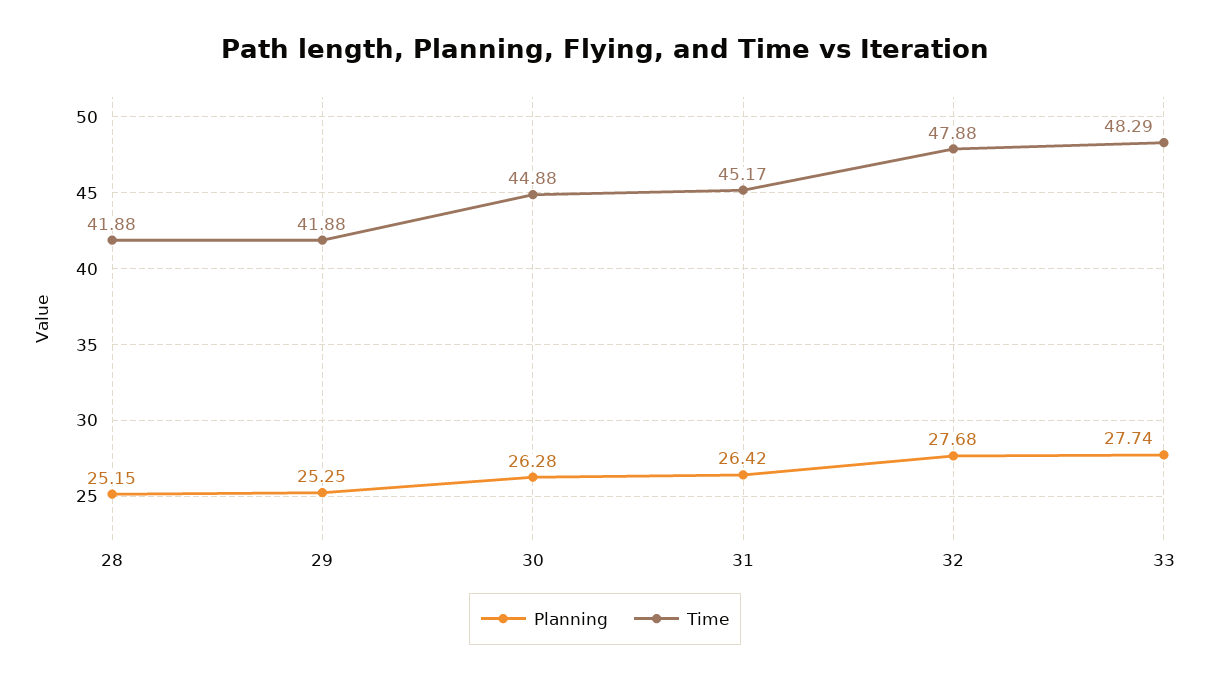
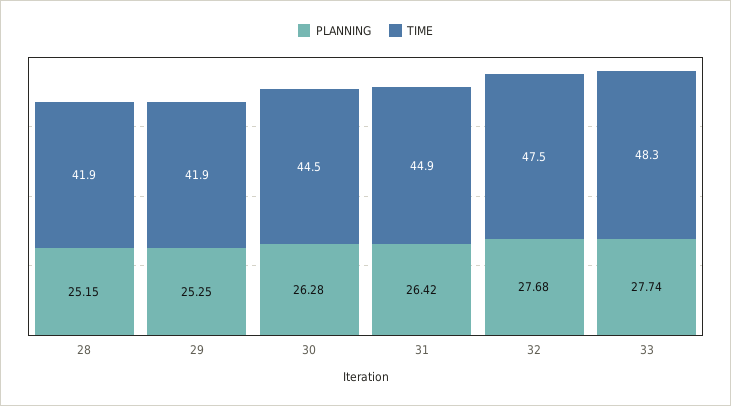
  {
    "Planning": {
      "28": 25.15,
      "29": 25.25,
      "30": 26.28,
      "31": 26.42,
      "32": 27.68,
      "33": 27.74
    },
    "Time": {
      "28": 41.88,
      "29": 41.88,
-     "30": 44.88,
+     "30": 44.5,
-     "31": 45.17,
+     "31": 44.9,
-     "32": 47.88,
+     "32": 47.5,
      "33": 48.29
    }
  }

